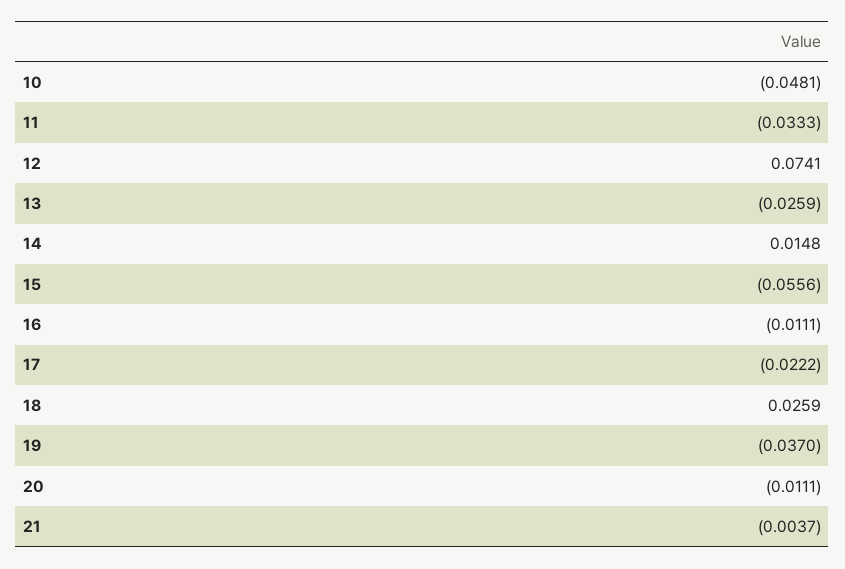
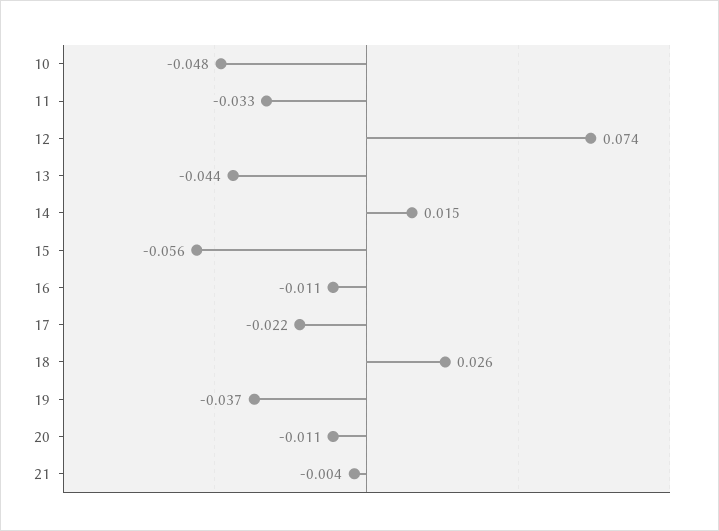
  {
    "10": -0.0481,
    "11": -0.0333,
    "12": 0.0741,
-   "13": -0.0259,
+   "13": -0.044,
    "14": 0.0148,
    "15": -0.0556,
    "16": -0.0111,
    "17": -0.0222,
    "18": 0.0259,
    "19": -0.037,
    "20": -0.0111,
    "21": -0.0037
  }

